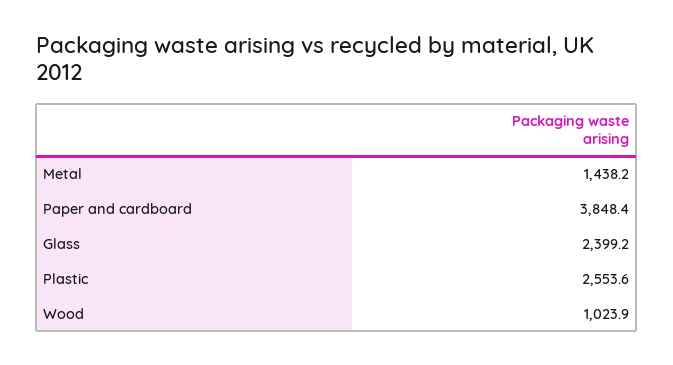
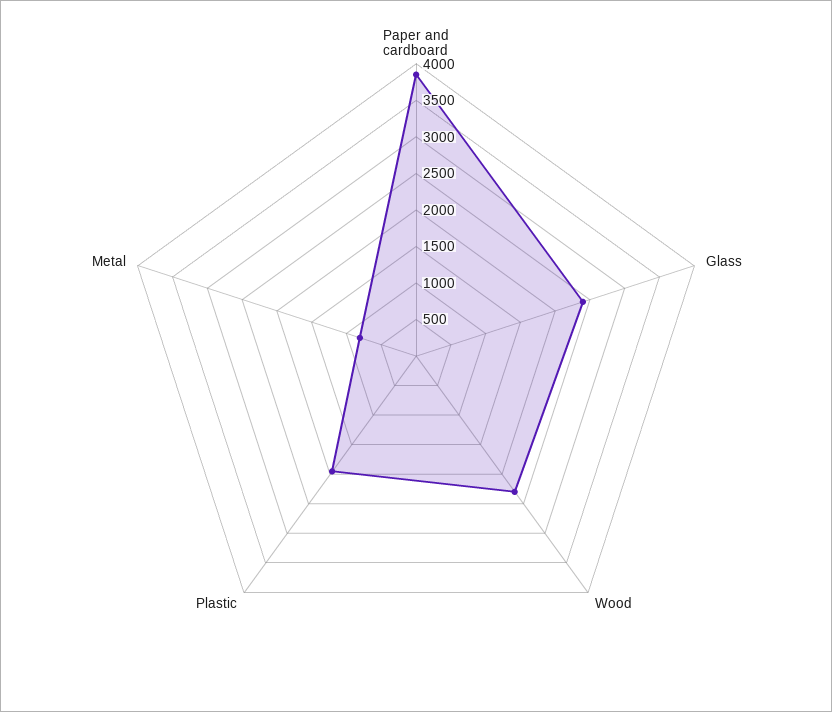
  {
-   "Metal": 1438.2,
+   "Metal": 750,
    "Paper and cardboard": 3848.4,
    "Glass": 2399.2,
-   "Plastic": 2553.6,
+   "Plastic": 2000,
-   "Wood": 1023.9
+   "Wood": 2250
  }

